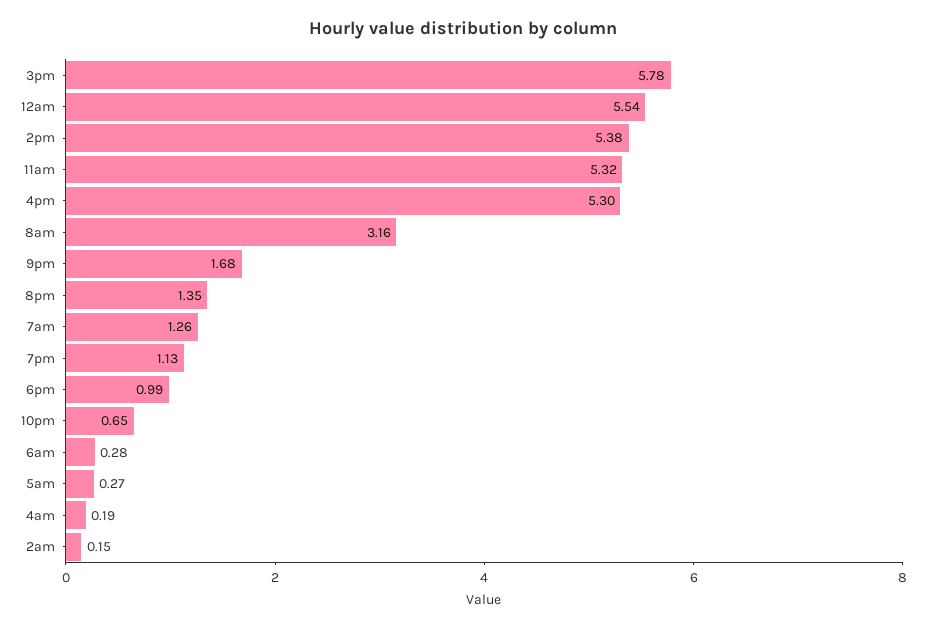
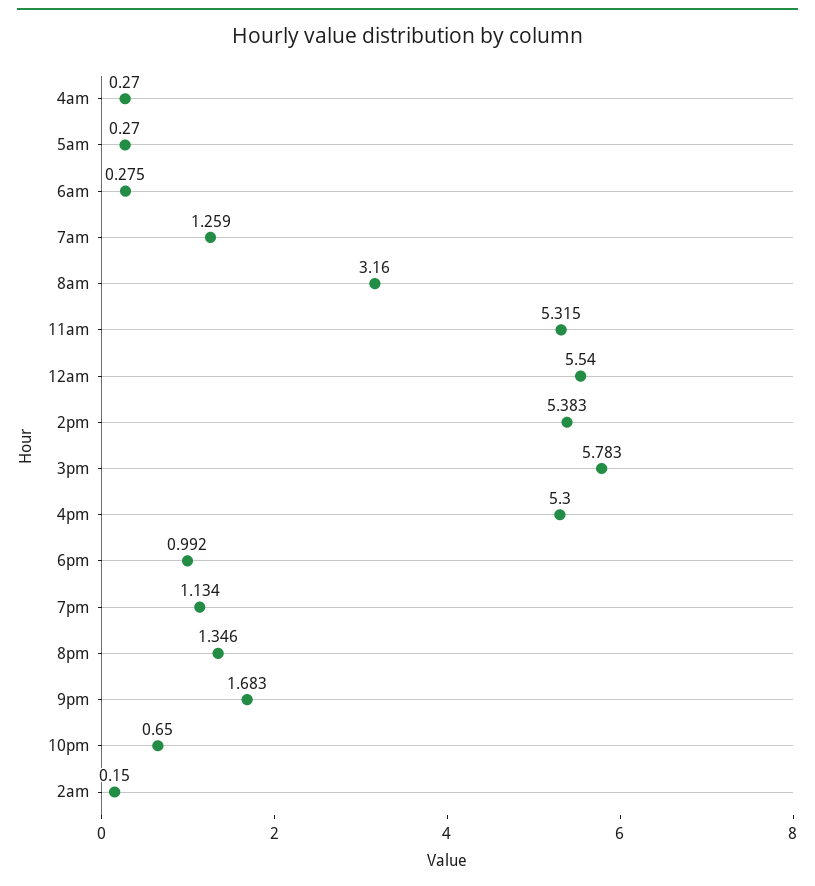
  {
    "3pm": 5.783,
    "12am": 5.54,
    "2pm": 5.383,
    "11am": 5.315,
    "4pm": 5.3,
    "8am": 3.16,
    "9pm": 1.683,
    "8pm": 1.346,
    "7am": 1.259,
    "7pm": 1.134,
    "6pm": 0.992,
    "10pm": 0.65,
    "6am": 0.275,
    "5am": 0.27,
-   "4am": 0.19,
+   "4am": 0.27,
    "2am": 0.15
  }

